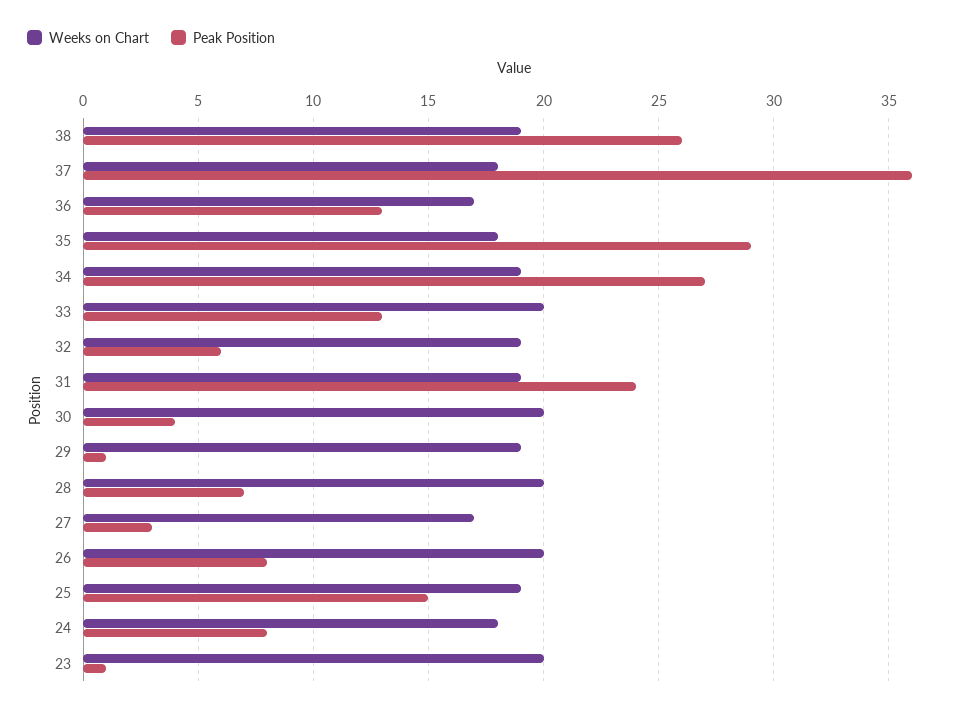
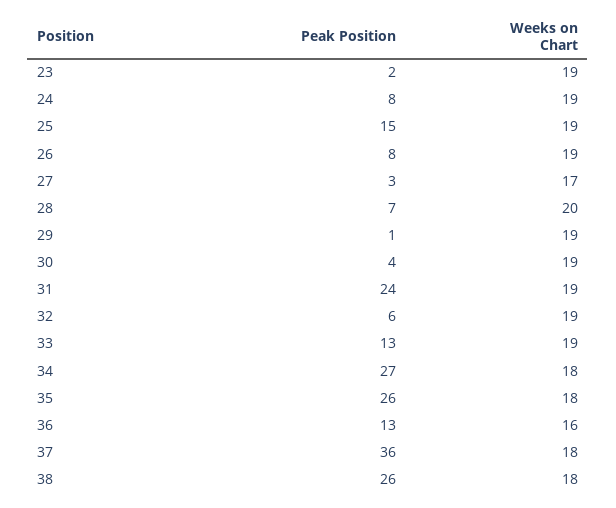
  {
    "Weeks on Chart": {
-     "38": 19,
+     "38": 18,
      "37": 18,
-     "36": 17,
+     "36": 16,
      "35": 18,
-     "34": 19,
+     "34": 18,
-     "33": 20,
+     "33": 19,
      "32": 19,
      "31": 19,
-     "30": 20,
+     "30": 19,
      "29": 19,
      "28": 20,
      "27": 17,
-     "26": 20,
+     "26": 19,
      "25": 19,
-     "24": 18,
+     "24": 19,
-     "23": 20
+     "23": 19
    },
    "Peak Position": {
      "38": 26,
      "37": 36,
      "36": 13,
-     "35": 29,
+     "35": 26,
      "34": 27,
      "33": 13,
      "32": 6,
      "31": 24,
      "30": 4,
      "29": 1,
      "28": 7,
      "27": 3,
      "26": 8,
      "25": 15,
      "24": 8,
-     "23": 1
+     "23": 2
    }
  }

